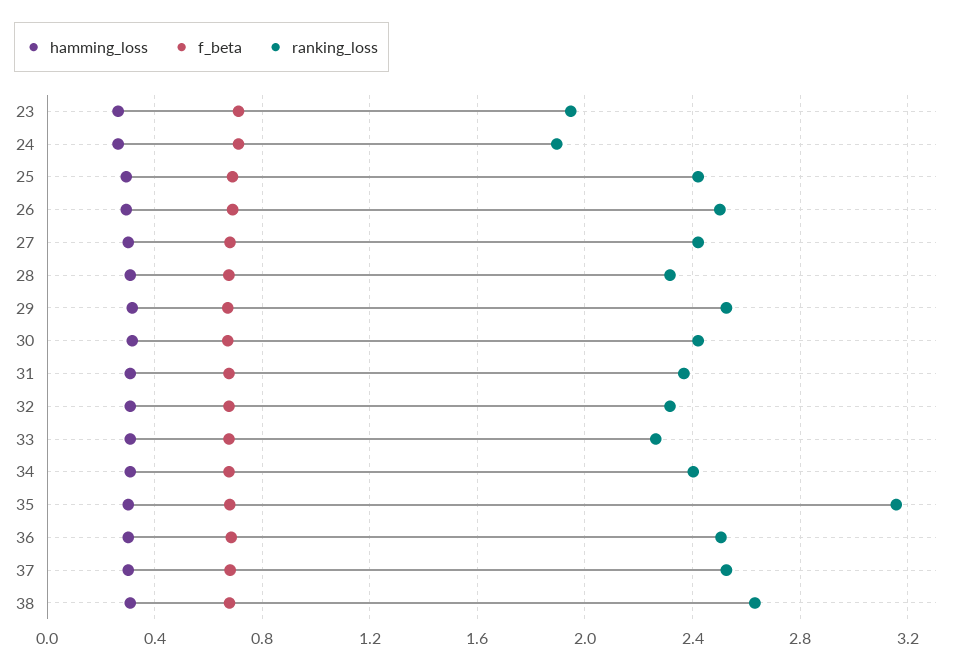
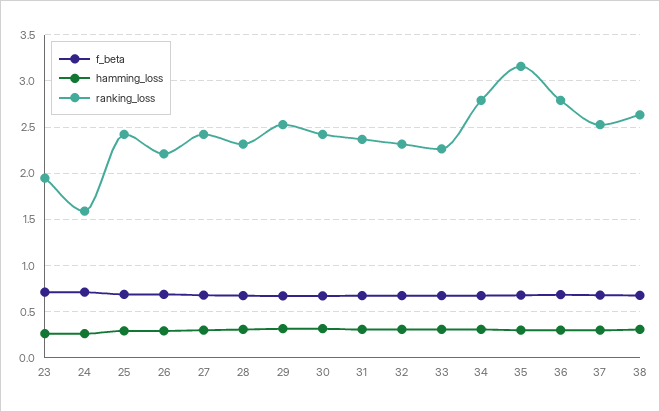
  {
    "hamming_loss": {
      "23": 0.25,
      "24": 0.25,
      "25": 0.3,
      "26": 0.3,
      "27": 0.3,
      "28": 0.3,
      "29": 0.3,
      "30": 0.3,
      "31": 0.3,
      "32": 0.3,
      "33": 0.3,
      "34": 0.3,
      "35": 0.3,
      "36": 0.3,
      "37": 0.3,
      "38": 0.3
    },
    "f_beta": {
      "23": 0.7,
      "24": 0.7,
      "25": 0.7,
      "26": 0.7,
      "27": 0.7,
      "28": 0.7,
      "29": 0.65,
      "30": 0.65,
      "31": 0.7,
      "32": 0.7,
      "33": 0.7,
      "34": 0.7,
      "35": 0.7,
      "36": 0.7,
      "37": 0.7,
      "38": 0.7
    },
    "ranking_loss": {
      "23": 1.95,
-     "24": 1.9,
+     "24": 1.6,
      "25": 2.4,
-     "26": 2.5,
+     "26": 2.2,
      "27": 2.4,
      "28": 2.3,
      "29": 2.55,
      "30": 2.4,
      "31": 2.35,
      "32": 2.3,
      "33": 2.25,
-     "34": 2.4,
+     "34": 2.8,
      "35": 3.15,
-     "36": 2.5,
+     "36": 2.8,
      "37": 2.55,
      "38": 2.65
    }
  }

